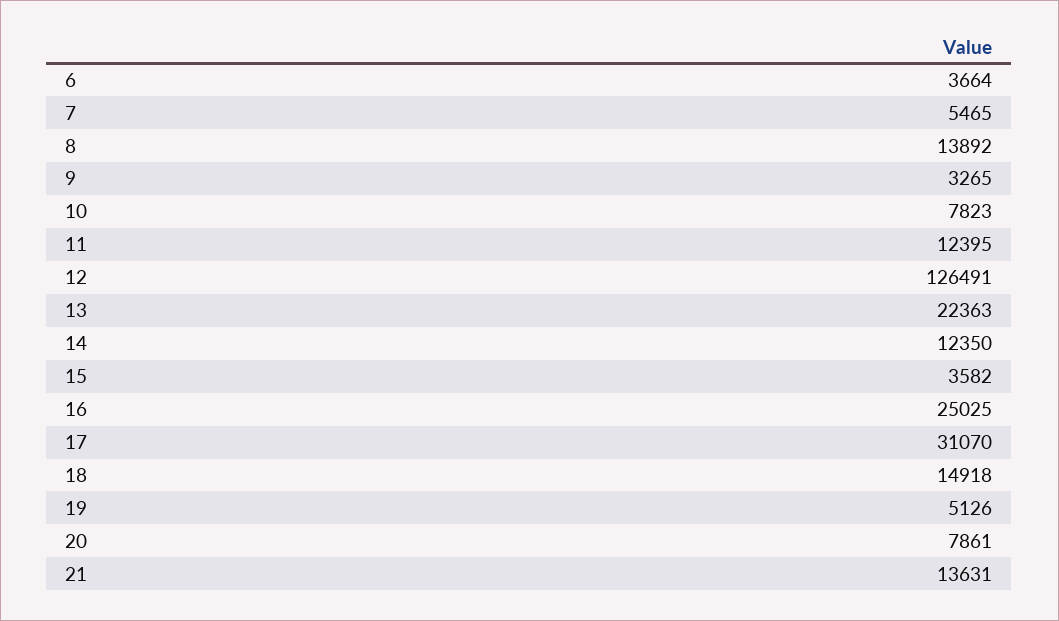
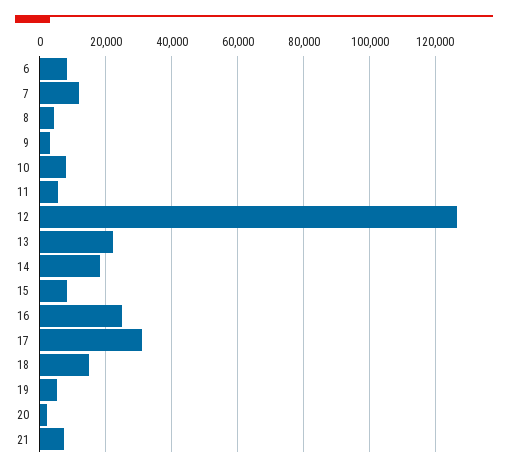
  {
-   "6": 3664,
+   "6": 8000,
-   "7": 5465,
+   "7": 12000,
-   "8": 13892,
+   "8": 4000,
    "9": 3265,
    "10": 7823,
-   "11": 12395,
+   "11": 6000,
    "12": 126491,
    "13": 22363,
-   "14": 12350,
+   "14": 18000,
-   "15": 3582,
+   "15": 8000,
    "16": 25025,
    "17": 31070,
    "18": 14918,
    "19": 5126,
-   "20": 7861,
+   "20": 2000,
-   "21": 13631
+   "21": 8000
  }

